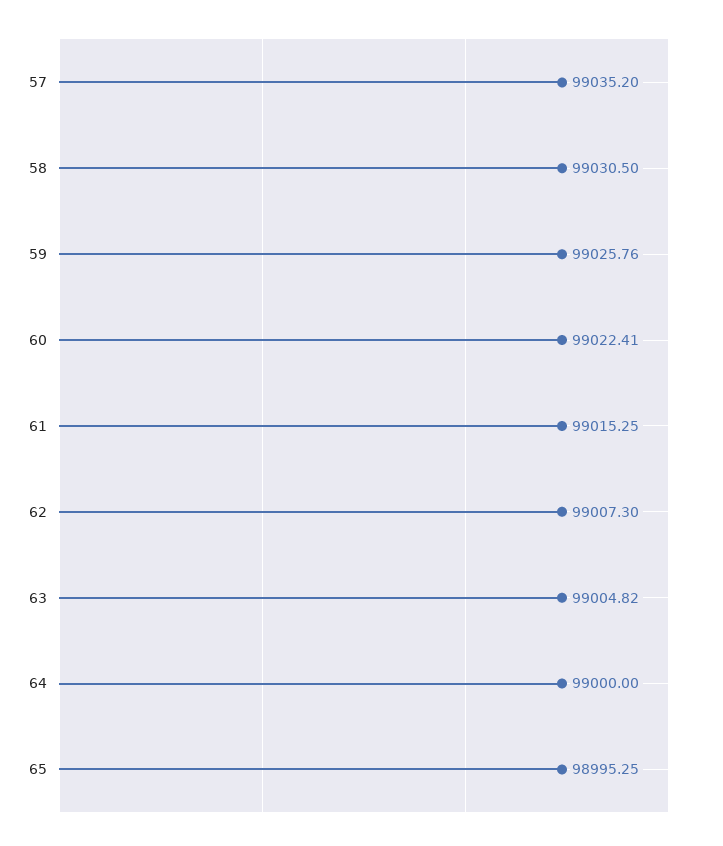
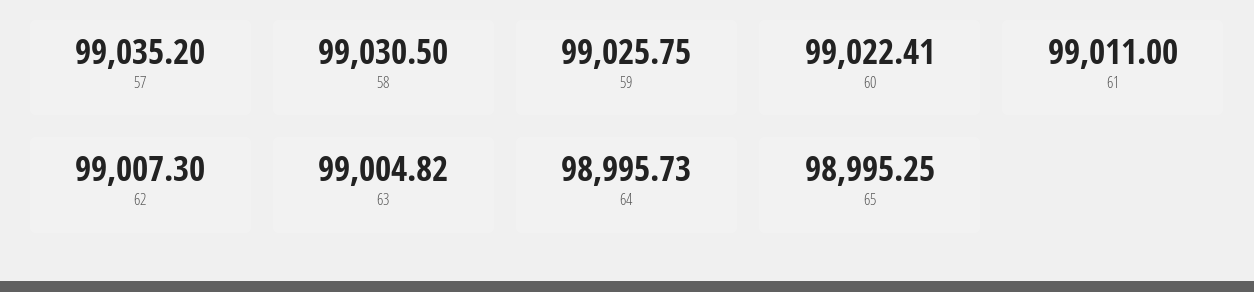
  {
    "57": 99035.2,
    "58": 99030.5,
-   "59": 99025.76,
+   "59": 99025.75,
    "60": 99022.41,
-   "61": 99015.25,
+   "61": 99011,
    "62": 99007.3,
    "63": 99004.82,
-   "64": 99000,
+   "64": 98995.73,
    "65": 98995.25
  }

